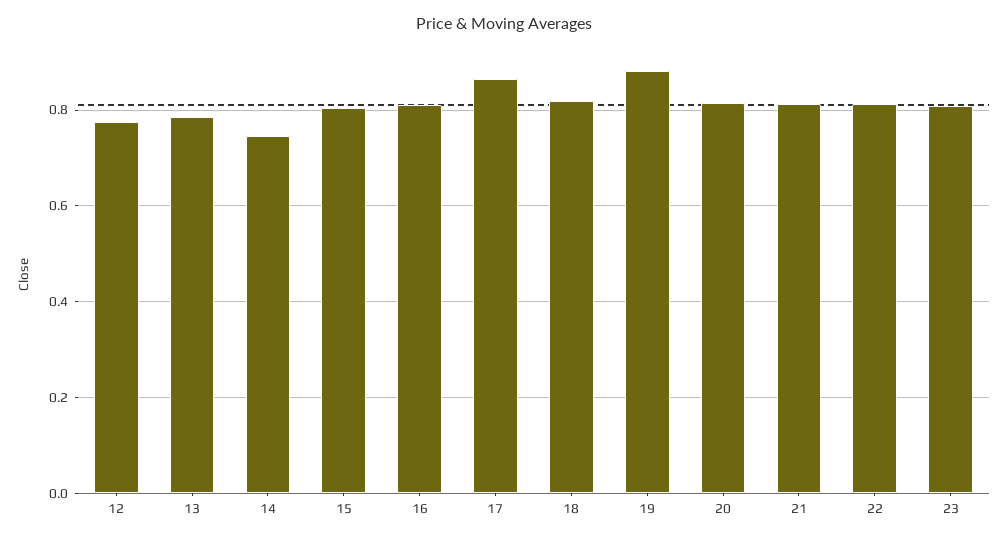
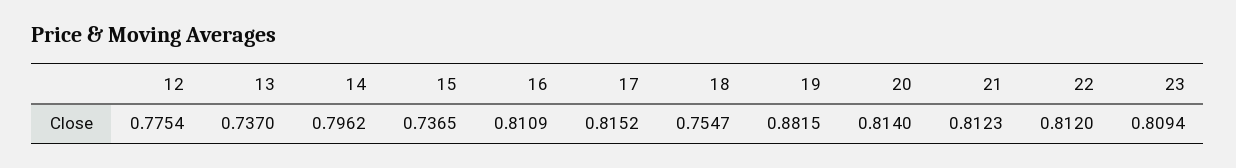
  {
    "12": 0.7754,
-   "13": 0.78,
+   "13": 0.737,
-   "14": 0.74,
+   "14": 0.7962,
-   "15": 0.8,
+   "15": 0.7365,
    "16": 0.8109,
-   "17": 0.86,
+   "17": 0.8152,
-   "18": 0.82,
+   "18": 0.7547,
    "19": 0.8815,
    "20": 0.814,
    "21": 0.8123,
    "22": 0.812,
    "23": 0.8094
  }

